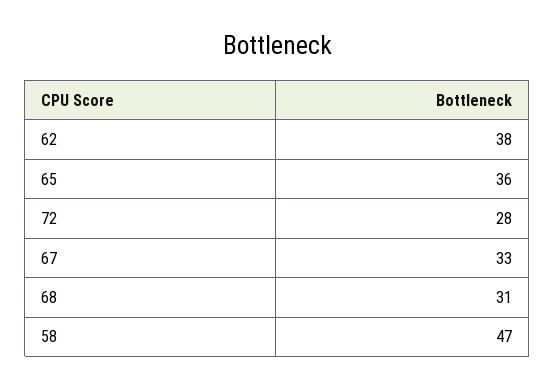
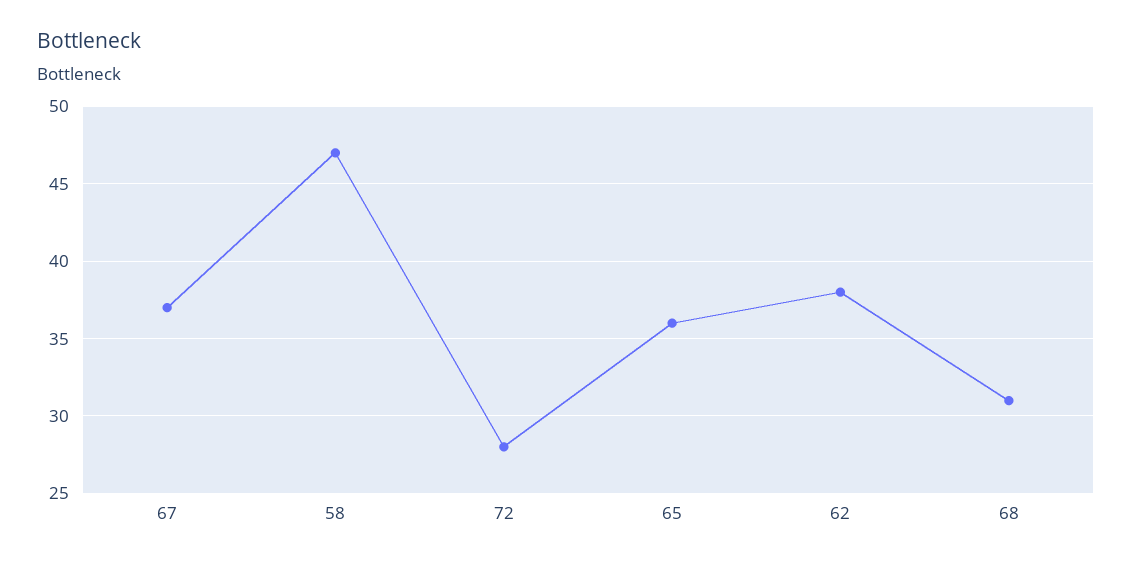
  {
    "62": 38,
    "65": 36,
    "72": 28,
-   "67": 33,
+   "67": 37,
    "68": 31,
    "58": 47
  }

